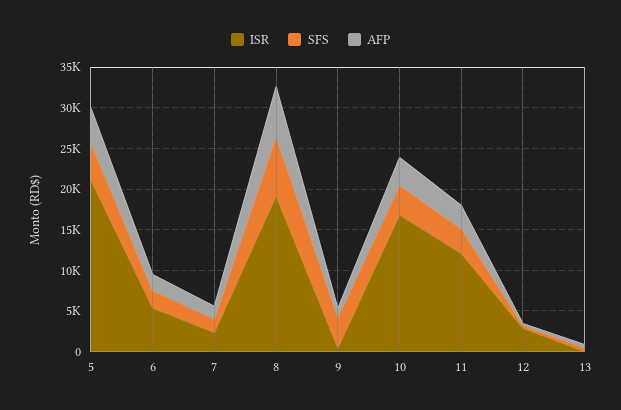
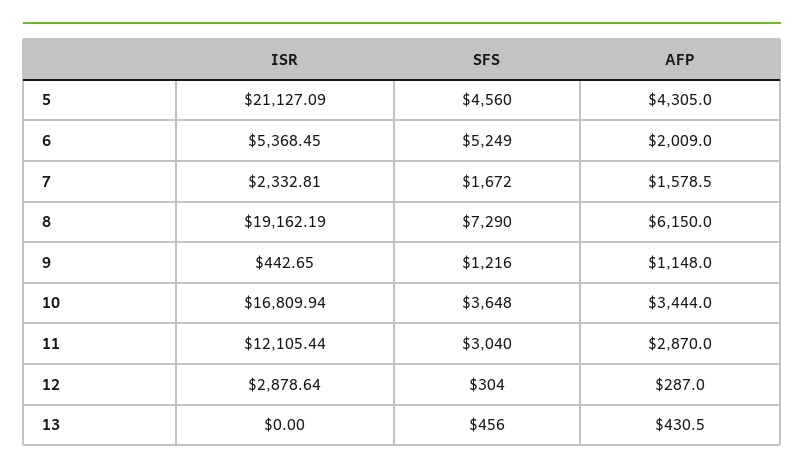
  {
    "ISR": {
      "5": 21127.09,
      "6": 5368.45,
      "7": 2332.81,
      "8": 19162.19,
      "9": 442.65,
      "10": 16809.94,
      "11": 12105.44,
      "12": 2878.64,
      "13": 0
    },
    "SFS": {
      "5": 4560,
-     "6": 2000,
+     "6": 5249,
      "7": 1672,
      "8": 7290,
-     "9": 4000,
+     "9": 1216,
      "10": 3648,
      "11": 3040,
      "12": 304,
      "13": 456
    },
    "AFP": {
      "5": 4305,
      "6": 2009,
      "7": 1578.5,
      "8": 6150,
      "9": 1148,
      "10": 3444,
      "11": 2870,
      "12": 287,
      "13": 430.5
    }
  }

